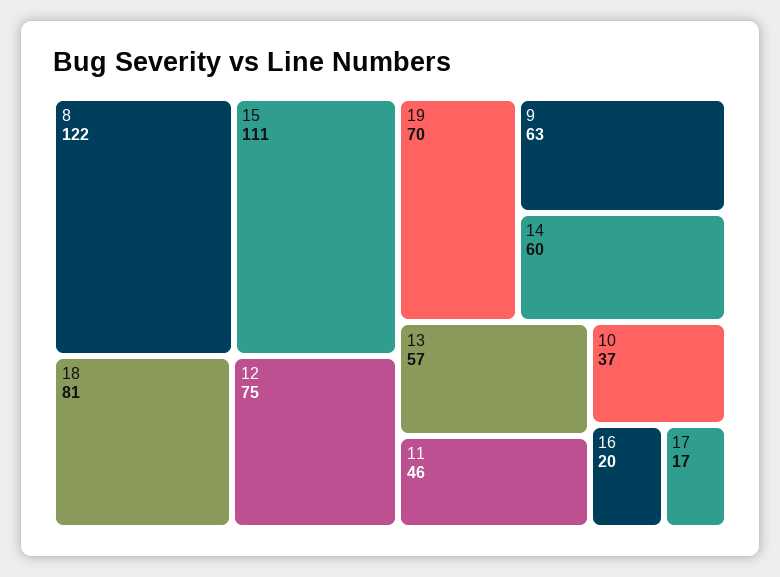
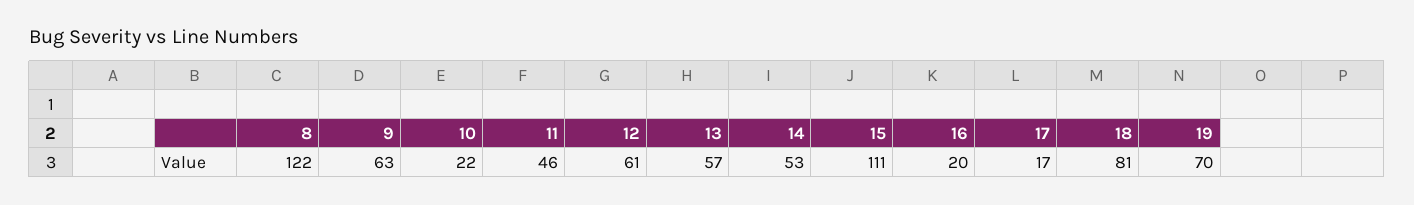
  {
    "8": 122,
    "15": 111,
    "18": 81,
-   "12": 75,
+   "12": 61,
    "19": 70,
    "9": 63,
-   "14": 60,
+   "14": 53,
    "13": 57,
    "11": 46,
-   "10": 37,
+   "10": 22,
    "16": 20,
    "17": 17
  }

